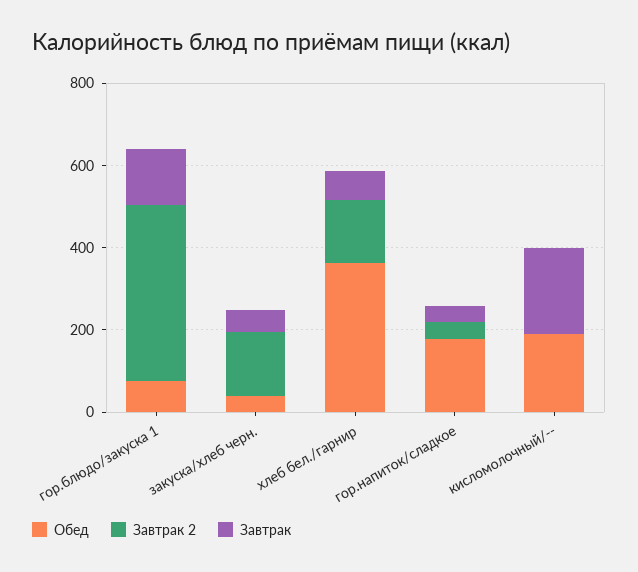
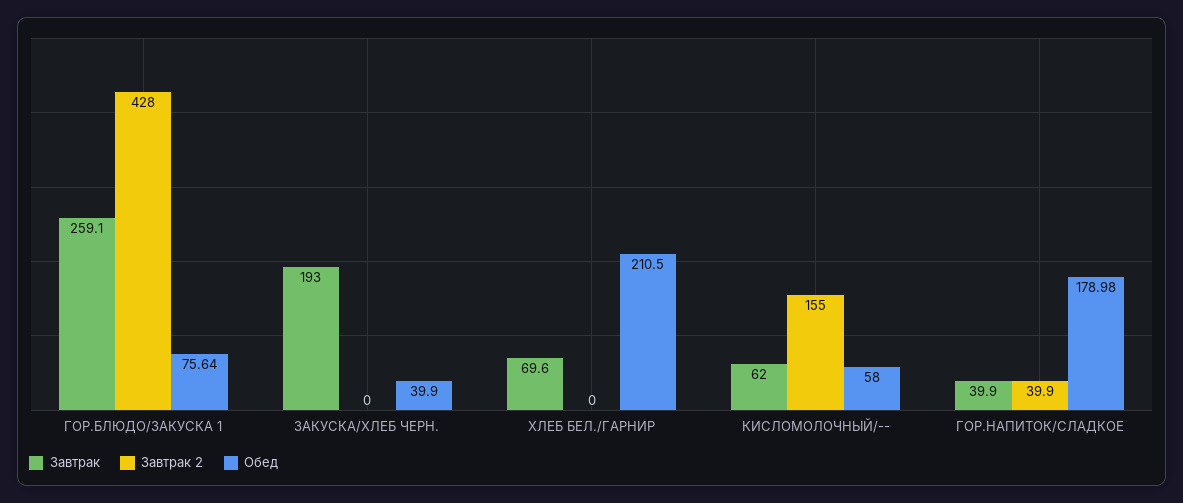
  {
    "Обед": {
      "гор.блюдо/закуска 1": 75.64,
      "закуска/хлеб черн.": 39.9,
-     "хлеб бел./гарнир": 350,
+     "хлеб бел./гарнир": 210.5,
      "гор.напиток/сладкое": 178.98,
-     "кисломолочный/--": 200
+     "кисломолочный/--": 58
    },
    "Завтрак 2": {
      "гор.блюдо/закуска 1": 428,
-     "закуска/хлеб черн.": 150,
+     "закуска/хлеб черн.": 0,
-     "хлеб бел./гарнир": 150,
+     "хлеб бел./гарнир": 0,
      "гор.напиток/сладкое": 39.9,
-     "кисломолочный/--": 0
+     "кисломолочный/--": 155
    },
    "Завтрак": {
-     "гор.блюдо/закуска 1": 150,
+     "гор.блюдо/закуска 1": 259.1,
-     "закуска/хлеб черн.": 50,
+     "закуска/хлеб черн.": 193,
      "хлеб бел./гарнир": 69.6,
      "гор.напиток/сладкое": 39.9,
-     "кисломолочный/--": 200
+     "кисломолочный/--": 62
    }
  }

